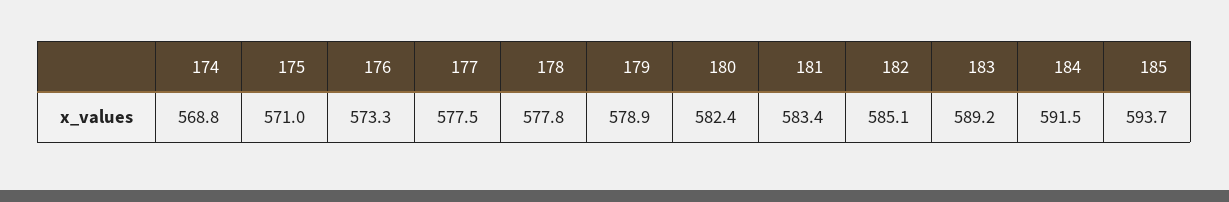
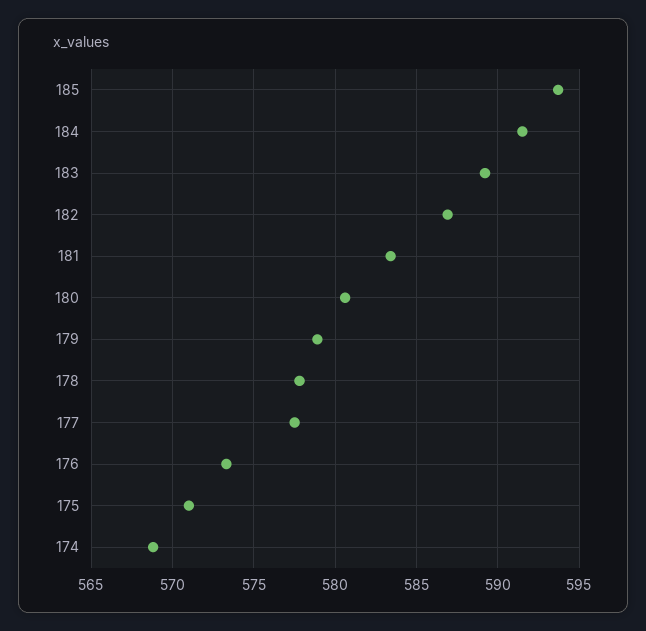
  {
    "174": 568.8,
    "175": 571,
    "176": 573.3,
    "177": 577.5,
    "178": 577.8,
    "179": 578.9,
-   "180": 582.4,
+   "180": 580.5,
    "181": 583.4,
-   "182": 585.1,
+   "182": 587,
    "183": 589.2,
    "184": 591.5,
    "185": 593.7
  }

